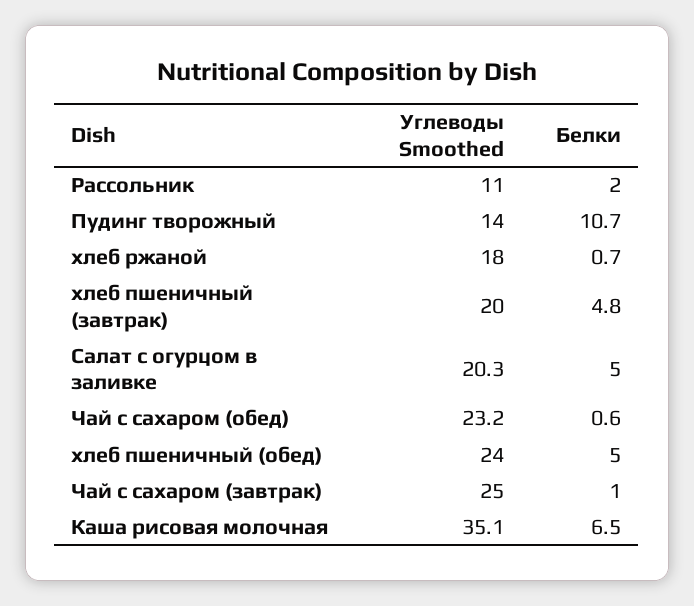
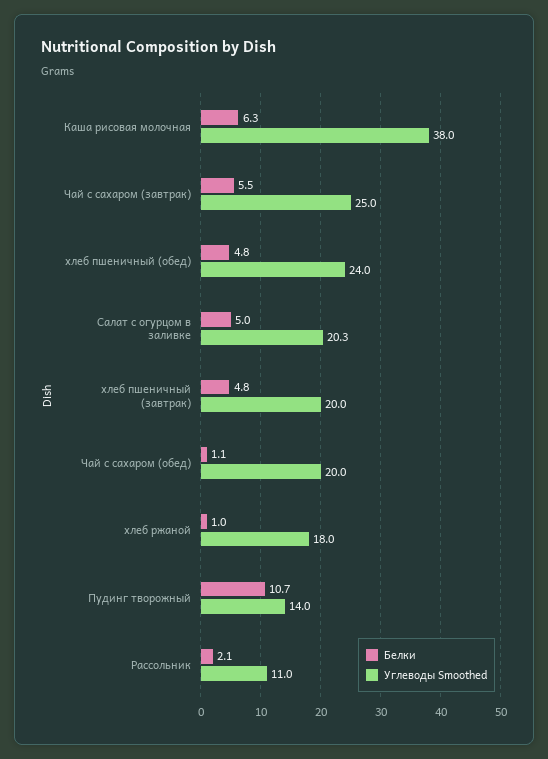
  {
    "Углеводы Smoothed": {
      "Рассольник": 11,
      "Пудинг творожный": 14,
      "хлеб ржаной": 18,
      "хлеб пшеничный (завтрак)": 20,
      "Салат с огурцом в заливке": 20.3,
-     "Чай с сахаром (обед)": 23.2,
+     "Чай с сахаром (обед)": 20,
      "хлеб пшеничный (обед)": 24,
      "Чай с сахаром (завтрак)": 25,
-     "Каша рисовая молочная": 35.1
+     "Каша рисовая молочная": 38
    },
    "Белки": {
-     "Рассольник": 2,
+     "Рассольник": 2.1,
      "Пудинг творожный": 10.7,
-     "хлеб ржаной": 0.7,
+     "хлеб ржаной": 1,
      "хлеб пшеничный (завтрак)": 4.8,
      "Салат с огурцом в заливке": 5,
-     "Чай с сахаром (обед)": 0.6,
+     "Чай с сахаром (обед)": 1.1,
-     "хлеб пшеничный (обед)": 5,
+     "хлеб пшеничный (обед)": 4.8,
-     "Чай с сахаром (завтрак)": 1,
+     "Чай с сахаром (завтрак)": 5.5,
-     "Каша рисовая молочная": 6.5
+     "Каша рисовая молочная": 6.3
    }
  }

